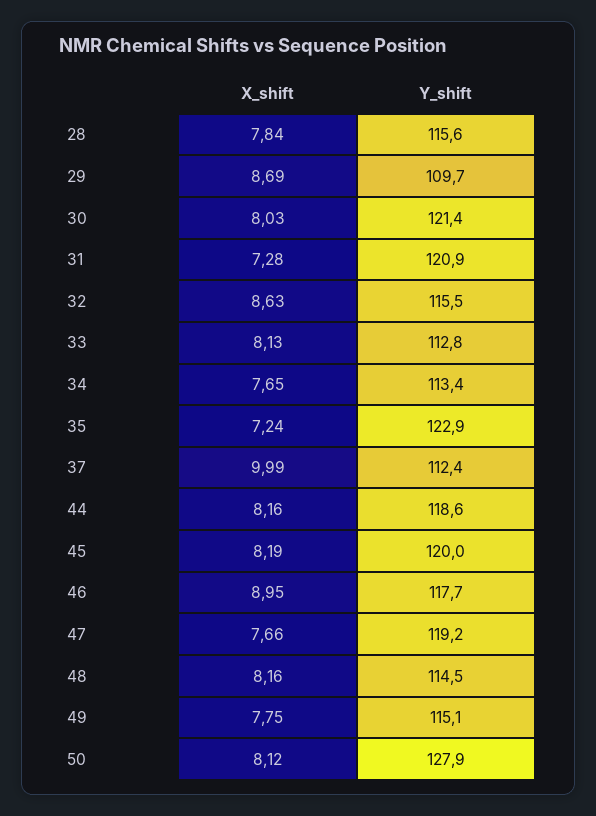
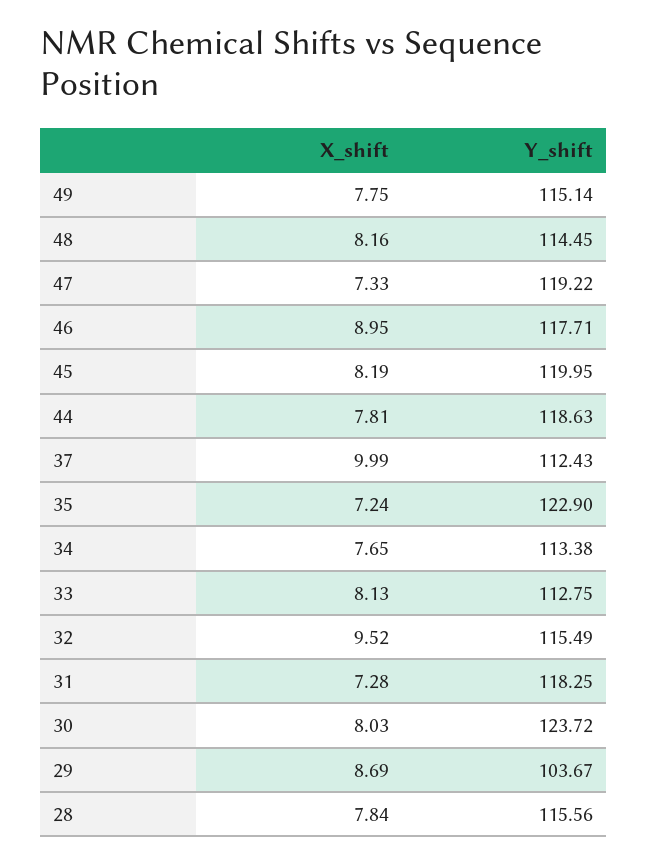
  {
    "X_shift": {
      "28": 7.84,
      "29": 8.69,
      "30": 8.03,
      "31": 7.28,
-     "32": 8.63,
+     "32": 9.52,
      "33": 8.13,
      "34": 7.65,
      "35": 7.24,
      "37": 9.99,
-     "44": 8.16,
+     "44": 7.81,
      "45": 8.19,
      "46": 8.95,
-     "47": 7.66,
+     "47": 7.33,
      "48": 8.16,
-     "49": 7.75,
+     "49": 7.75
-     "50": 8.12
    },
    "Y_shift": {
      "28": 115.56,
-     "29": 109.7,
+     "29": 103.67,
-     "30": 121.4,
+     "30": 123.72,
-     "31": 120.9,
+     "31": 118.25,
      "32": 115.49,
      "33": 112.75,
      "34": 113.38,
      "35": 122.9,
      "37": 112.43,
      "44": 118.63,
      "45": 119.95,
      "46": 117.71,
      "47": 119.22,
      "48": 114.45,
-     "49": 115.14,
+     "49": 115.14
-     "50": 127.9
    }
  }

